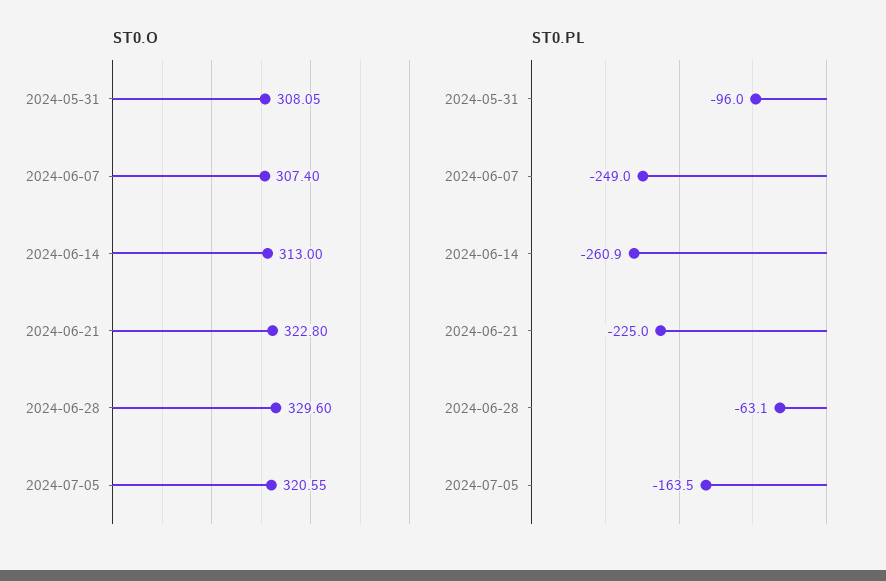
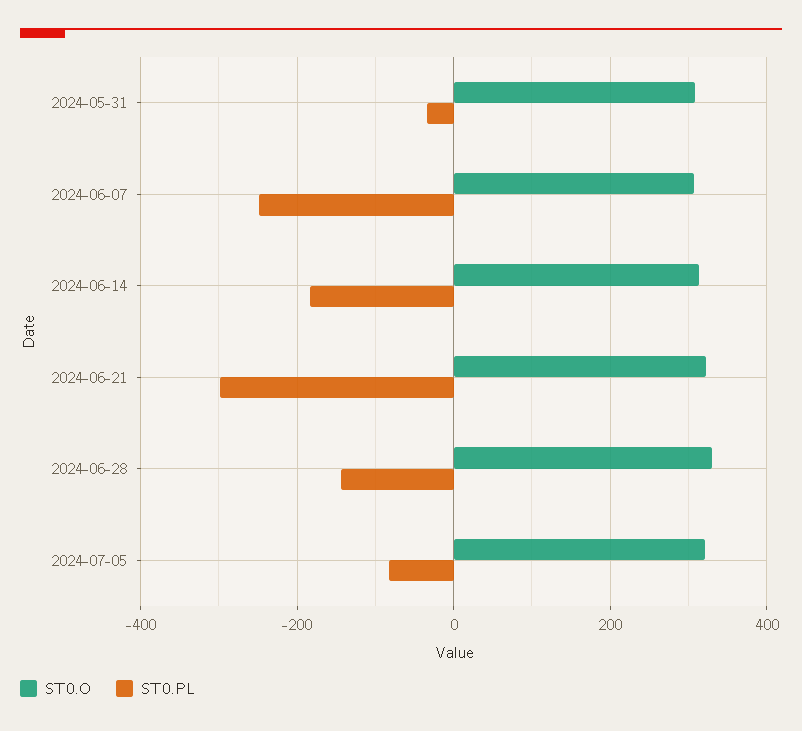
  {
    "ST0.O": {
      "2024-05-31": 308.05,
      "2024-06-07": 307.4,
      "2024-06-14": 313,
      "2024-06-21": 322.8,
      "2024-06-28": 329.6,
      "2024-07-05": 320.55
    },
    "ST0.PL": {
-     "2024-05-31": -96,
+     "2024-05-31": -40,
      "2024-06-07": -249,
-     "2024-06-14": -260.9,
+     "2024-06-14": -180,
-     "2024-06-21": -225,
+     "2024-06-21": -300,
-     "2024-06-28": -63.1,
+     "2024-06-28": -140,
-     "2024-07-05": -163.5
+     "2024-07-05": -80
    }
  }

